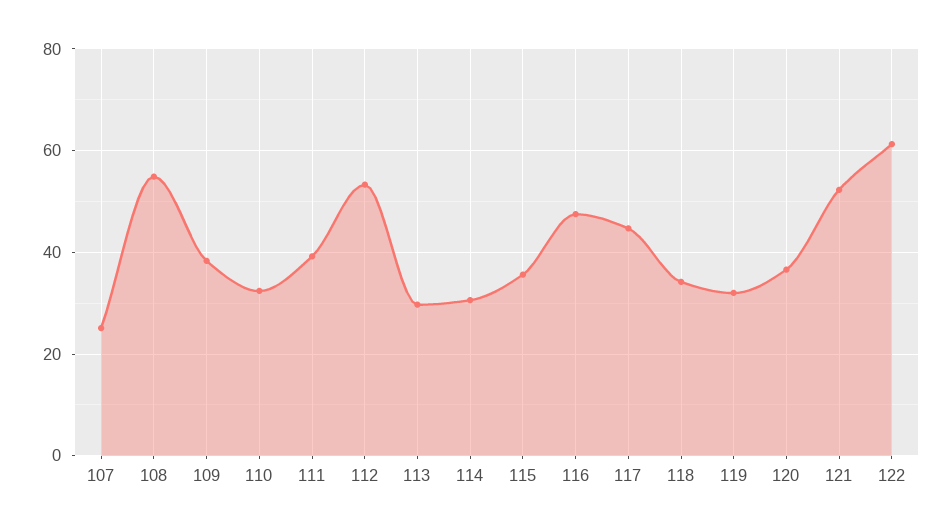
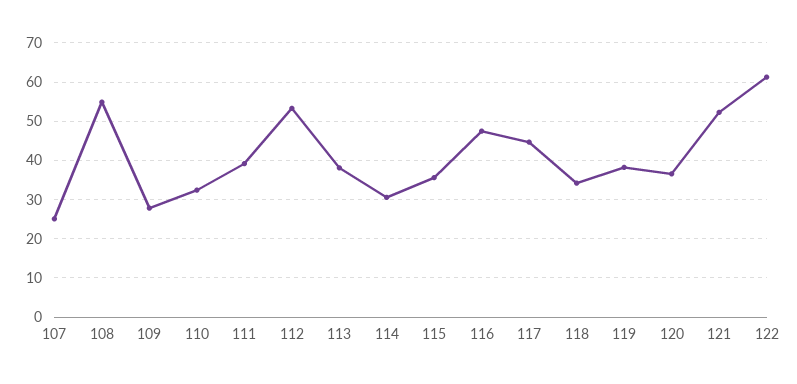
  {
    "107": 26,
    "108": 54,
-   "109": 38,
+   "109": 28,
    "110": 32,
    "111": 40,
    "112": 54,
-   "113": 30,
+   "113": 38,
    "114": 30,
    "115": 36,
    "116": 48,
    "117": 44,
    "118": 34,
-   "119": 32,
+   "119": 38,
    "120": 36,
    "121": 52,
    "122": 62
  }

